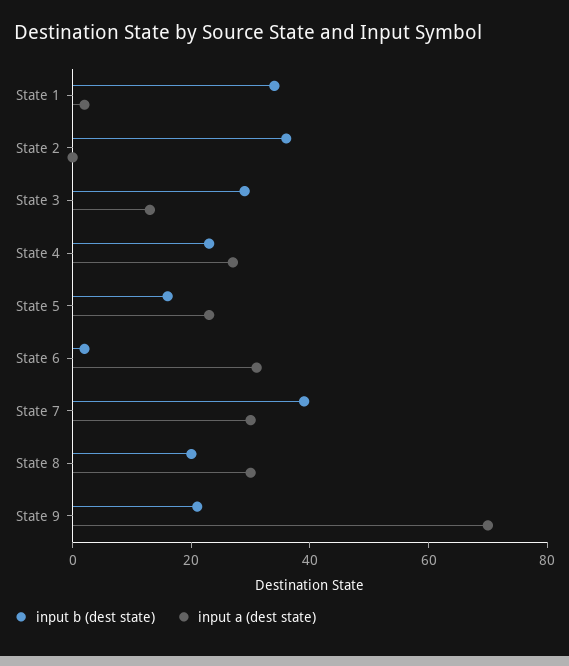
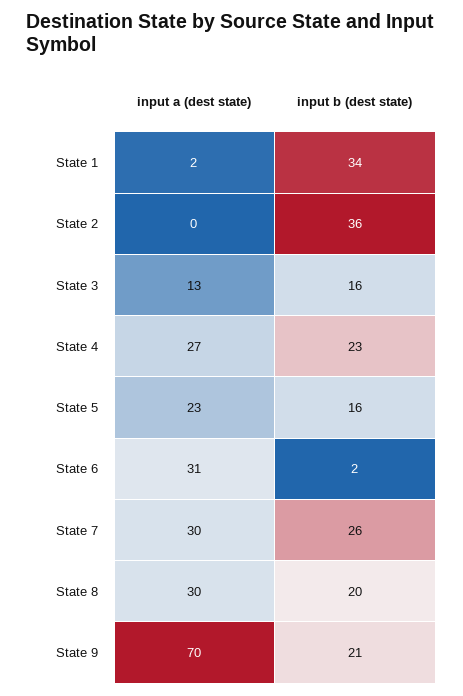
  {
    "input b (dest state)": {
      "State 1": 34,
      "State 2": 36,
-     "State 3": 30,
+     "State 3": 16,
      "State 4": 23,
      "State 5": 16,
      "State 6": 2,
-     "State 7": 40,
+     "State 7": 26,
      "State 8": 20,
      "State 9": 21
    },
    "input a (dest state)": {
      "State 1": 2,
      "State 2": 0,
      "State 3": 13,
      "State 4": 27,
      "State 5": 23,
      "State 6": 31,
      "State 7": 30,
      "State 8": 30,
      "State 9": 70
    }
  }

